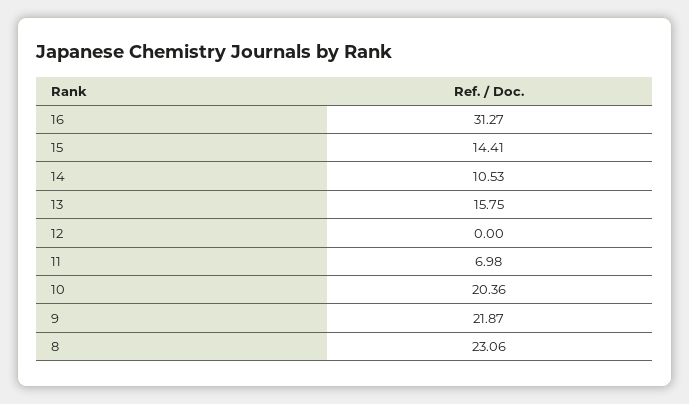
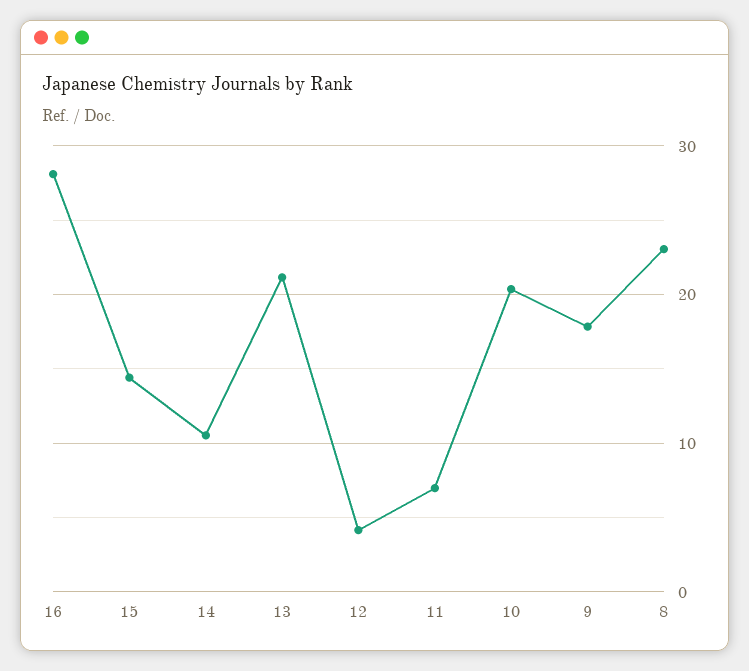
  {
-   "16": 31.27,
+   "16": 28,
    "15": 14.41,
    "14": 10.53,
-   "13": 15.75,
+   "13": 21,
-   "12": 0,
+   "12": 4,
    "11": 6.98,
    "10": 20.36,
-   "9": 21.87,
+   "9": 18,
    "8": 23.06
  }

